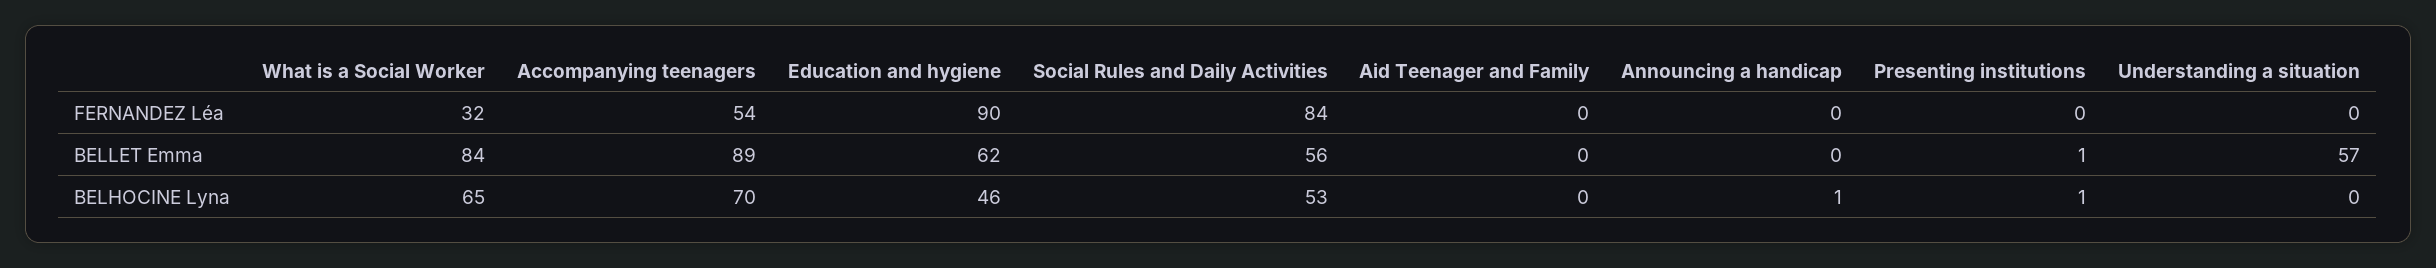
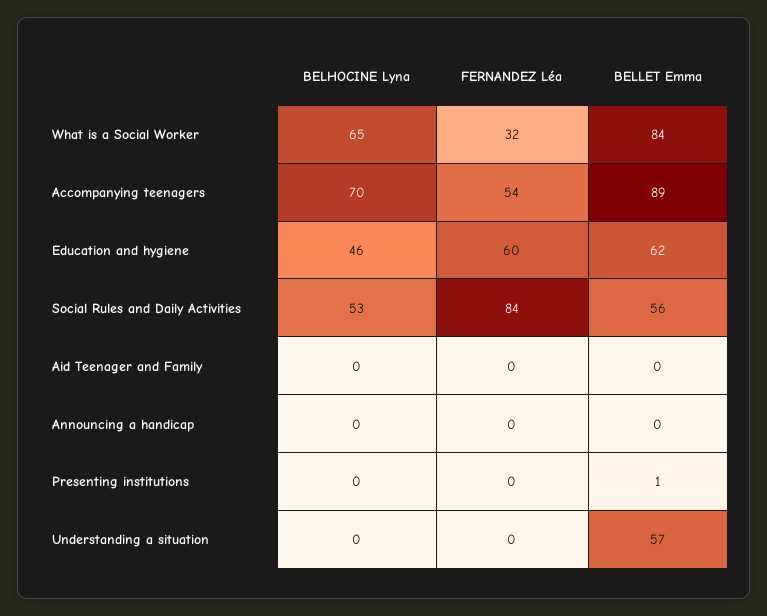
  {
    "What is a Social Worker": {
      "FERNANDEZ Léa": 32,
      "BELLET Emma": 84,
      "BELHOCINE Lyna": 65
    },
    "Accompanying teenagers": {
      "FERNANDEZ Léa": 54,
      "BELLET Emma": 89,
      "BELHOCINE Lyna": 70
    },
    "Education and hygiene": {
-     "FERNANDEZ Léa": 90,
+     "FERNANDEZ Léa": 60,
      "BELLET Emma": 62,
      "BELHOCINE Lyna": 46
    },
    "Social Rules and Daily Activities": {
      "FERNANDEZ Léa": 84,
      "BELLET Emma": 56,
      "BELHOCINE Lyna": 53
    },
    "Aid Teenager and Family": {
      "FERNANDEZ Léa": 0,
      "BELLET Emma": 0,
      "BELHOCINE Lyna": 0
    },
    "Announcing a handicap": {
      "FERNANDEZ Léa": 0,
      "BELLET Emma": 0,
-     "BELHOCINE Lyna": 1
+     "BELHOCINE Lyna": 0
    },
    "Presenting institutions": {
      "FERNANDEZ Léa": 0,
      "BELLET Emma": 1,
-     "BELHOCINE Lyna": 1
+     "BELHOCINE Lyna": 0
    },
    "Understanding a situation": {
      "FERNANDEZ Léa": 0,
      "BELLET Emma": 57,
      "BELHOCINE Lyna": 0
    }
  }

